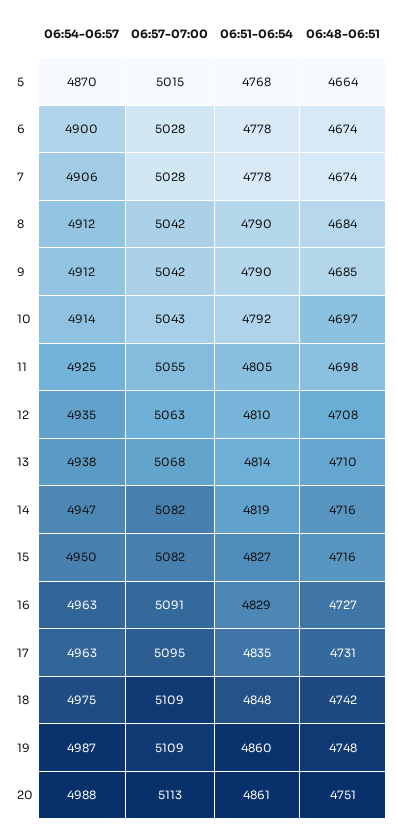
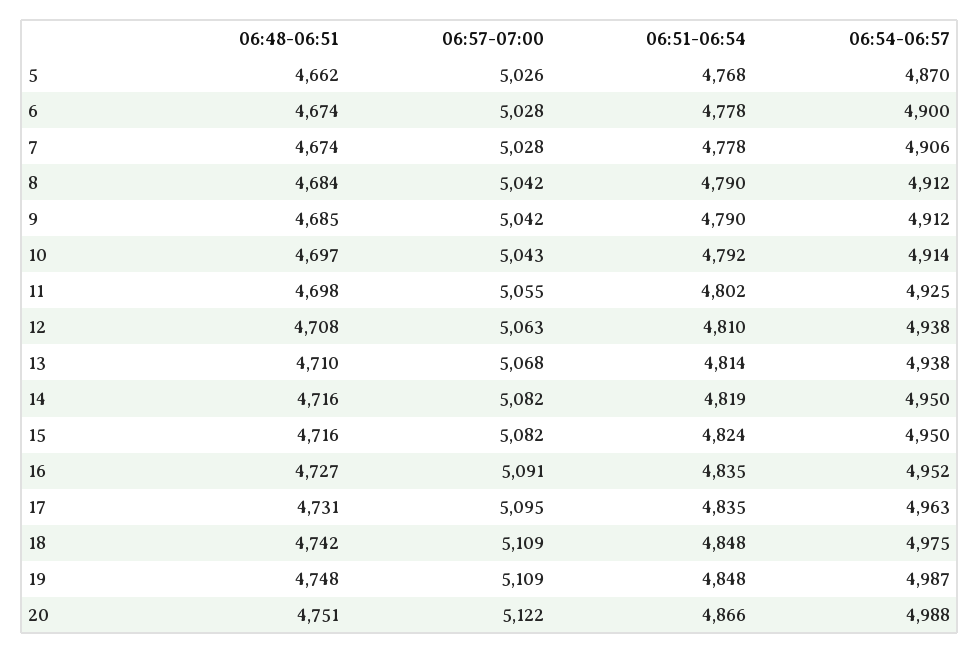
  {
    "06:54-06:57": {
      "5": 4870,
      "6": 4900,
      "7": 4906,
      "8": 4912,
      "9": 4912,
      "10": 4914,
      "11": 4925,
-     "12": 4935,
+     "12": 4938,
      "13": 4938,
-     "14": 4947,
+     "14": 4950,
      "15": 4950,
-     "16": 4963,
+     "16": 4952,
      "17": 4963,
      "18": 4975,
      "19": 4987,
      "20": 4988
    },
    "06:57-07:00": {
-     "5": 5015,
+     "5": 5026,
      "6": 5028,
      "7": 5028,
      "8": 5042,
      "9": 5042,
      "10": 5043,
      "11": 5055,
      "12": 5063,
      "13": 5068,
      "14": 5082,
      "15": 5082,
      "16": 5091,
      "17": 5095,
      "18": 5109,
      "19": 5109,
-     "20": 5113
+     "20": 5122
    },
    "06:51-06:54": {
      "5": 4768,
      "6": 4778,
      "7": 4778,
      "8": 4790,
      "9": 4790,
      "10": 4792,
-     "11": 4805,
+     "11": 4802,
      "12": 4810,
      "13": 4814,
      "14": 4819,
-     "15": 4827,
+     "15": 4824,
-     "16": 4829,
+     "16": 4835,
      "17": 4835,
      "18": 4848,
-     "19": 4860,
+     "19": 4848,
-     "20": 4861
+     "20": 4866
    },
    "06:48-06:51": {
-     "5": 4664,
+     "5": 4662,
      "6": 4674,
      "7": 4674,
      "8": 4684,
      "9": 4685,
      "10": 4697,
      "11": 4698,
      "12": 4708,
      "13": 4710,
      "14": 4716,
      "15": 4716,
      "16": 4727,
      "17": 4731,
      "18": 4742,
      "19": 4748,
      "20": 4751
    }
  }

